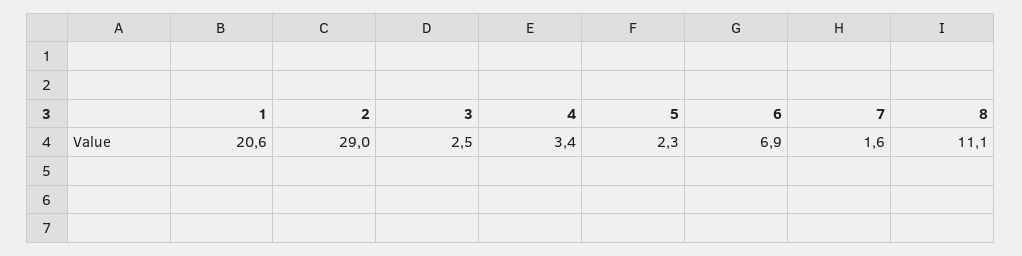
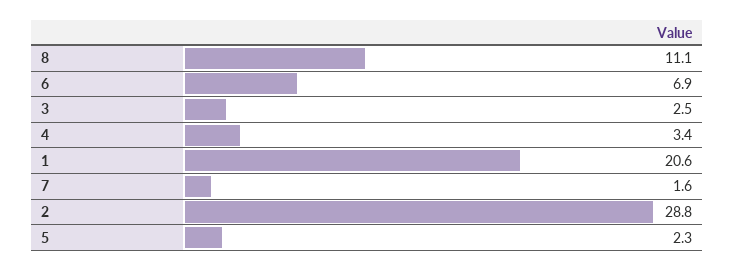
  {
    "1": 20.6,
-   "2": 29,
+   "2": 28.8,
    "3": 2.5,
    "4": 3.4,
    "5": 2.3,
    "6": 6.9,
    "7": 1.6,
    "8": 11.1
  }

